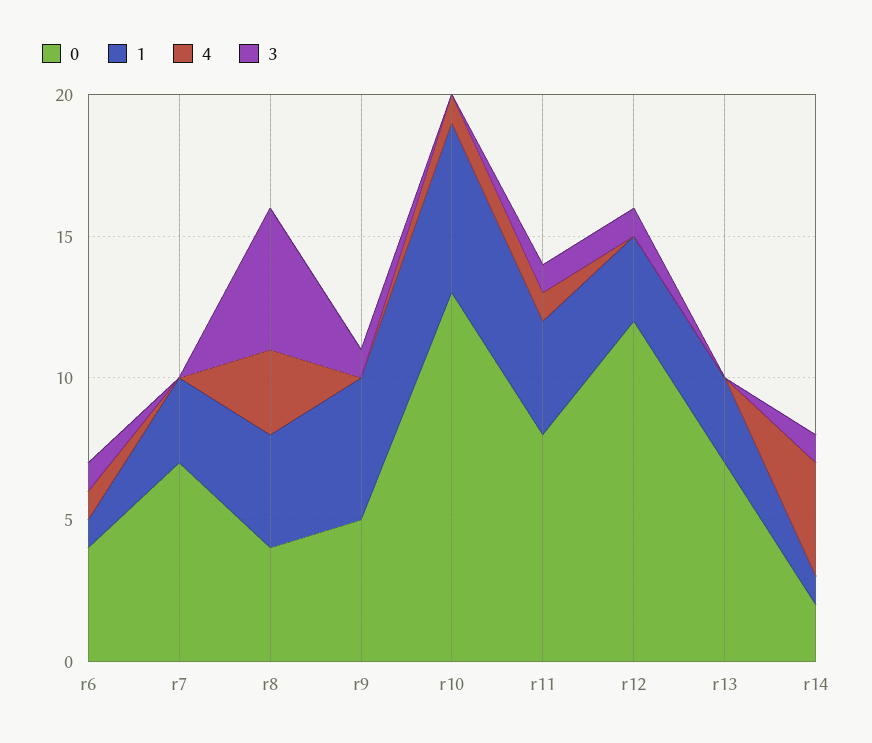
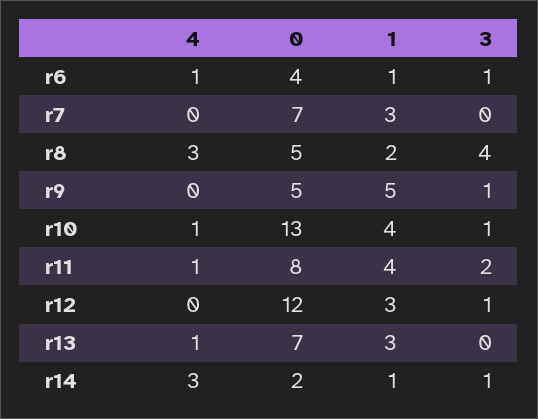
  {
    "0": {
      "r6": 4,
      "r7": 7,
-     "r8": 4,
+     "r8": 5,
      "r9": 5,
      "r10": 13,
      "r11": 8,
      "r12": 12,
      "r13": 7,
      "r14": 2
    },
    "1": {
      "r6": 1,
      "r7": 3,
-     "r8": 4,
+     "r8": 2,
      "r9": 5,
-     "r10": 6,
+     "r10": 4,
      "r11": 4,
      "r12": 3,
      "r13": 3,
      "r14": 1
    },
    "4": {
      "r6": 1,
      "r7": 0,
      "r8": 3,
      "r9": 0,
      "r10": 1,
      "r11": 1,
      "r12": 0,
-     "r13": 0,
+     "r13": 1,
-     "r14": 4
+     "r14": 3
    },
    "3": {
      "r6": 1,
      "r7": 0,
-     "r8": 5,
+     "r8": 4,
      "r9": 1,
-     "r10": 0,
+     "r10": 1,
-     "r11": 1,
+     "r11": 2,
      "r12": 1,
      "r13": 0,
      "r14": 1
    }
  }

